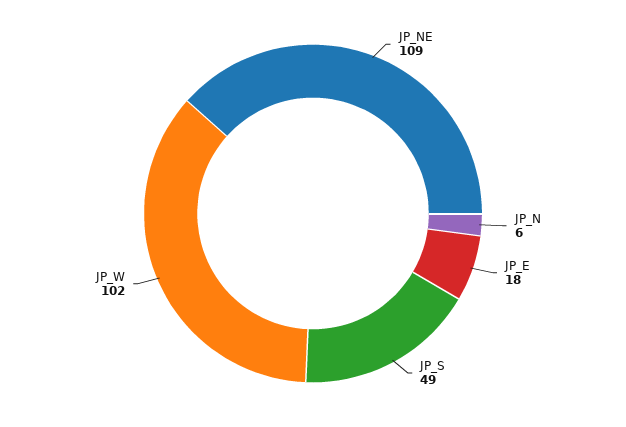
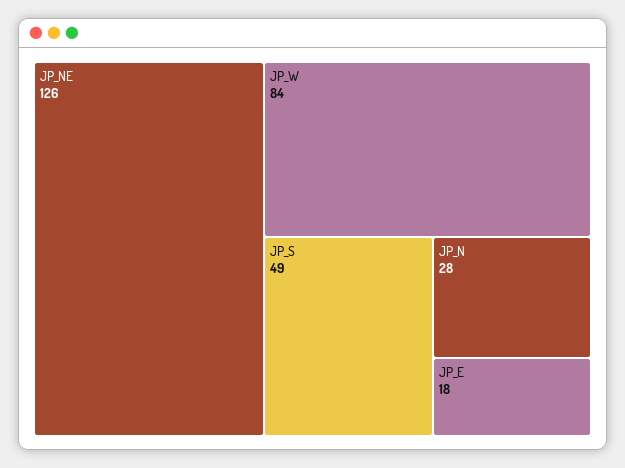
  {
-   "JP_NE": 109,
+   "JP_NE": 126,
-   "JP_N": 6,
+   "JP_N": 28,
    "JP_E": 18,
    "JP_S": 49,
-   "JP_W": 102
+   "JP_W": 84
  }

